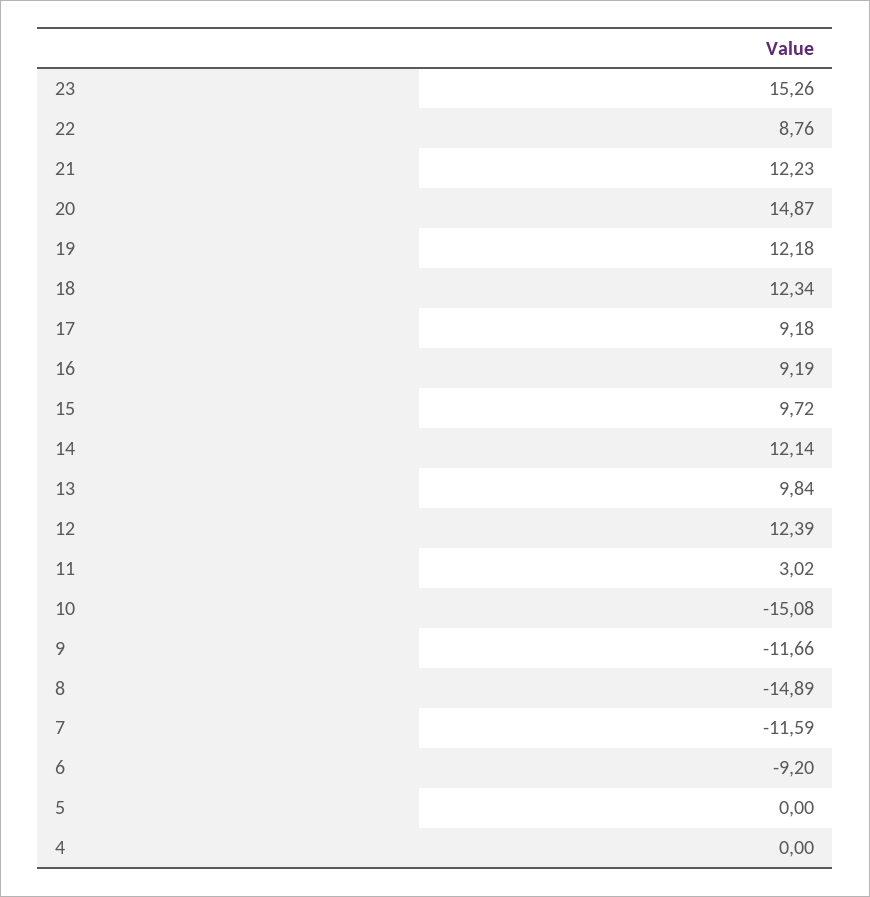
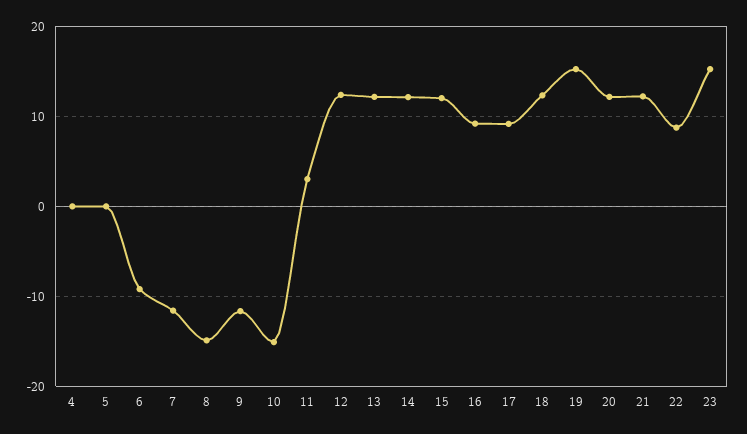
  {
    "23": 15.26,
    "22": 8.76,
    "21": 12.23,
-   "20": 14.87,
+   "20": 12,
-   "19": 12.18,
+   "19": 15,
    "18": 12.34,
    "17": 9.18,
    "16": 9.19,
-   "15": 9.72,
+   "15": 12,
    "14": 12.14,
-   "13": 9.84,
+   "13": 12,
    "12": 12.39,
    "11": 3.02,
    "10": -15.08,
    "9": -11.66,
    "8": -14.89,
    "7": -11.59,
    "6": -9.2,
    "5": 0,
    "4": 0
  }

